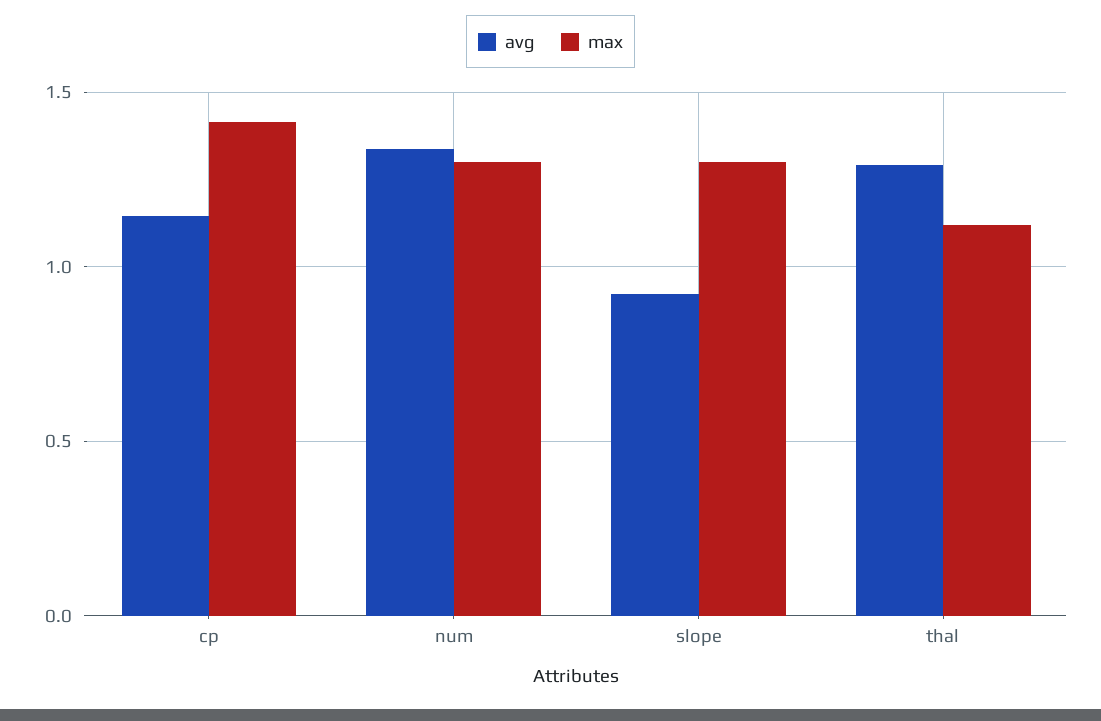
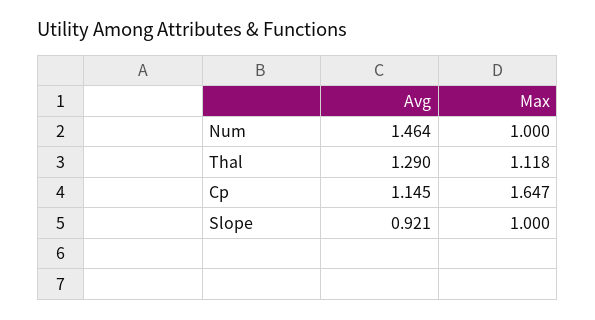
  {
    "avg": {
      "cp": 1.145,
-     "num": 1.35,
+     "num": 1.464,
      "slope": 0.921,
      "thal": 1.29
    },
    "max": {
-     "cp": 1.4,
+     "cp": 1.647,
-     "num": 1.3,
+     "num": 1,
-     "slope": 1.3,
+     "slope": 1,
      "thal": 1.118
    }
  }

